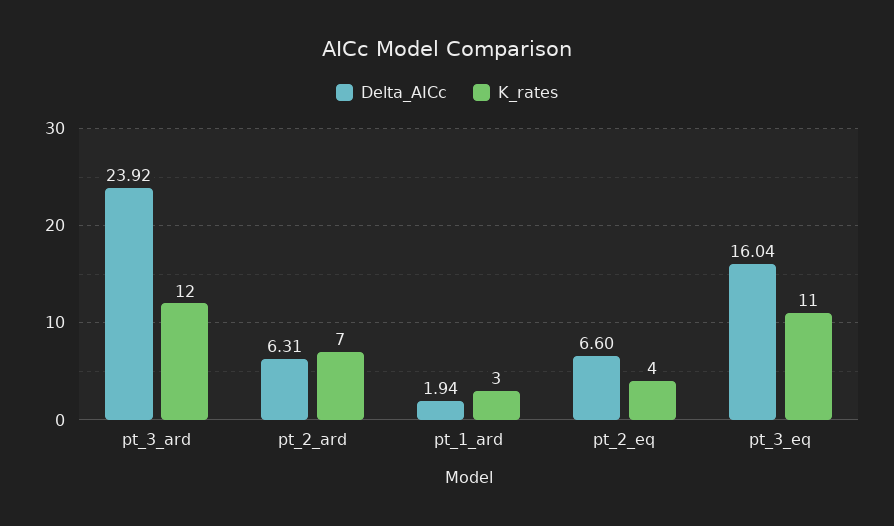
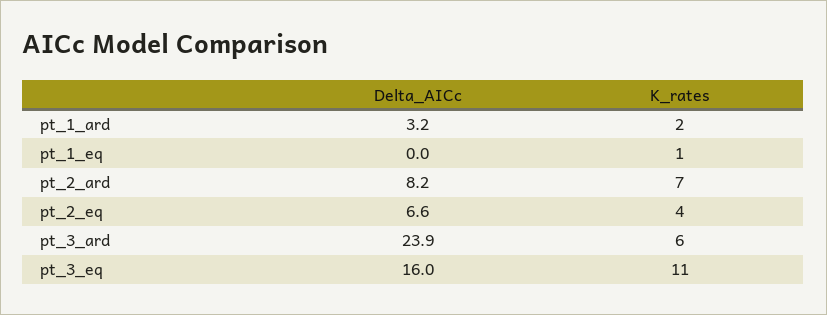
  {
    "Delta_AICc": {
      "pt_3_ard": 23.92,
-     "pt_2_ard": 6.31,
+     "pt_2_ard": 8.2,
-     "pt_1_ard": 1.94,
+     "pt_1_ard": 3.2,
      "pt_2_eq": 6.6,
-     "pt_3_eq": 16.04
+     "pt_3_eq": 16.04,
+     "pt_1_eq": 0
    },
    "K_rates": {
-     "pt_3_ard": 12,
+     "pt_3_ard": 6,
      "pt_2_ard": 7,
-     "pt_1_ard": 3,
+     "pt_1_ard": 2,
      "pt_2_eq": 4,
-     "pt_3_eq": 11
+     "pt_3_eq": 11,
+     "pt_1_eq": 1
    }
  }

